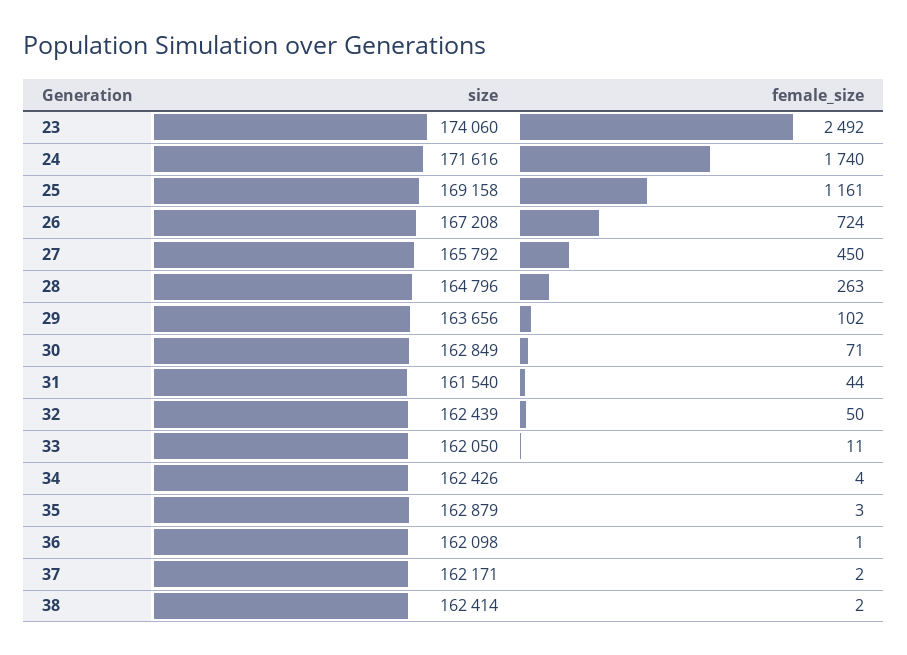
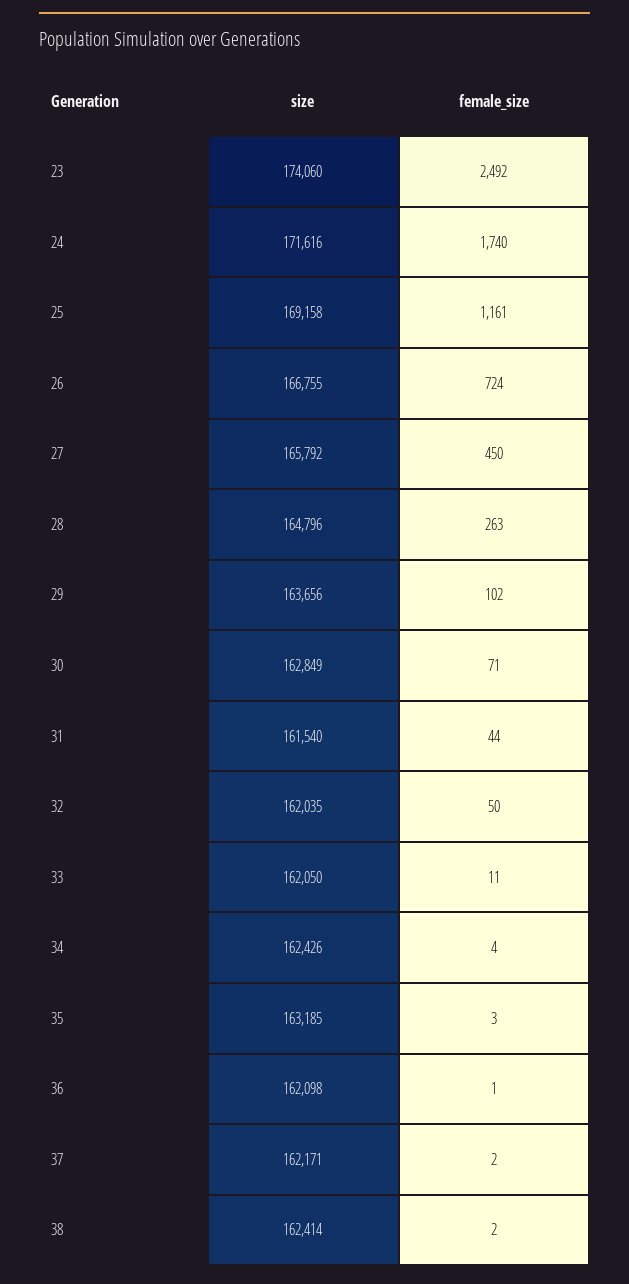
  {
    "size": {
      "23": 174060,
      "24": 171616,
      "25": 169158,
-     "26": 167208,
+     "26": 166755,
      "27": 165792,
      "28": 164796,
      "29": 163656,
      "30": 162849,
      "31": 161540,
-     "32": 162439,
+     "32": 162035,
      "33": 162050,
      "34": 162426,
-     "35": 162879,
+     "35": 163185,
      "36": 162098,
      "37": 162171,
      "38": 162414
    },
    "female_size": {
      "23": 2492,
      "24": 1740,
      "25": 1161,
      "26": 724,
      "27": 450,
      "28": 263,
      "29": 102,
      "30": 71,
      "31": 44,
      "32": 50,
      "33": 11,
      "34": 4,
      "35": 3,
      "36": 1,
      "37": 2,
      "38": 2
    }
  }

